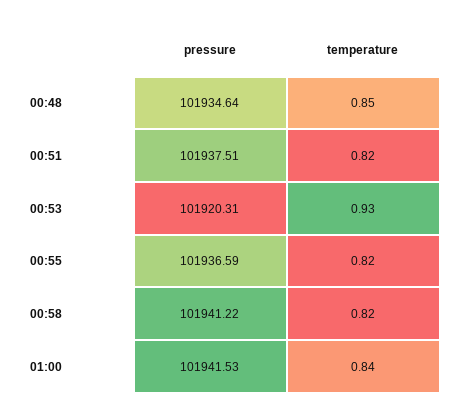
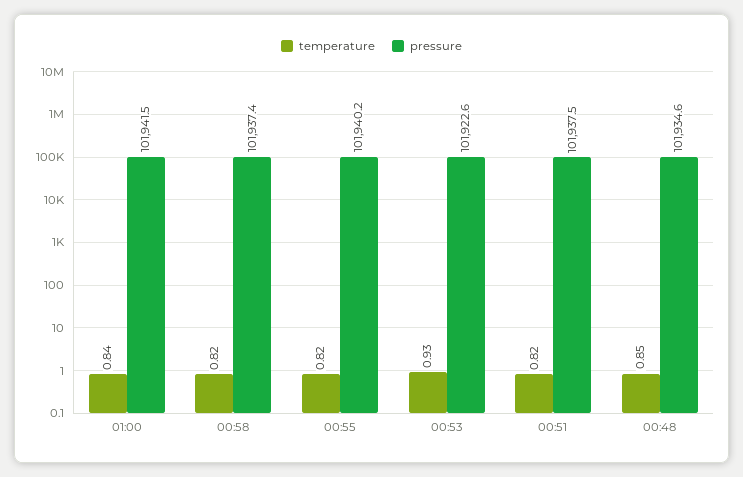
  {
    "pressure": {
      "00:48": 101934.64,
      "00:51": 101937.51,
-     "00:53": 101920.31,
+     "00:53": 101922.6,
-     "00:55": 101936.59,
+     "00:55": 101940.2,
-     "00:58": 101941.22,
+     "00:58": 101937.4,
      "01:00": 101941.53
    },
    "temperature": {
      "00:48": 0.85,
      "00:51": 0.82,
      "00:53": 0.93,
      "00:55": 0.82,
      "00:58": 0.82,
      "01:00": 0.84
    }
  }

